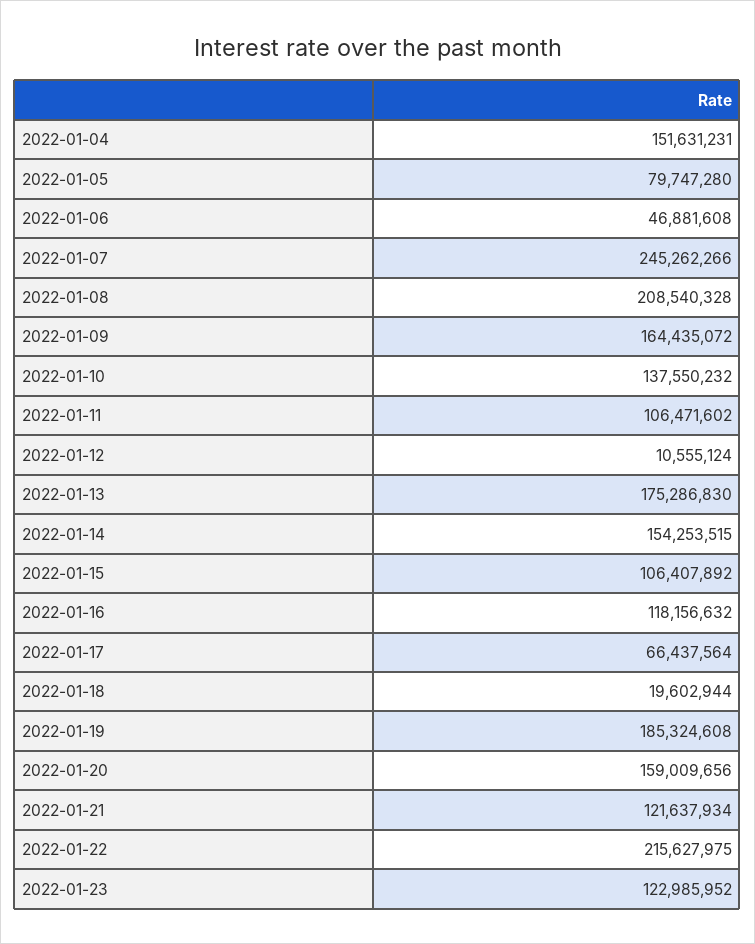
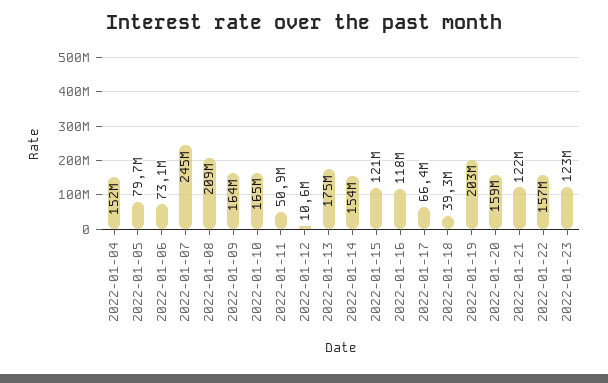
  {
    "2022-01-04": 151631231,
    "2022-01-05": 79747280,
-   "2022-01-06": 46881608,
+   "2022-01-06": 73100000,
    "2022-01-07": 245262266,
    "2022-01-08": 208540328,
    "2022-01-09": 164435072,
-   "2022-01-10": 137550232,
+   "2022-01-10": 165000000,
-   "2022-01-11": 106471602,
+   "2022-01-11": 50900000,
    "2022-01-12": 10555124,
    "2022-01-13": 175286830,
    "2022-01-14": 154253515,
-   "2022-01-15": 106407892,
+   "2022-01-15": 121000000,
    "2022-01-16": 118156632,
    "2022-01-17": 66437564,
-   "2022-01-18": 19602944,
+   "2022-01-18": 39300000,
-   "2022-01-19": 185324608,
+   "2022-01-19": 203000000,
    "2022-01-20": 159009656,
    "2022-01-21": 121637934,
-   "2022-01-22": 215627975,
+   "2022-01-22": 157000000,
    "2022-01-23": 122985952
  }

